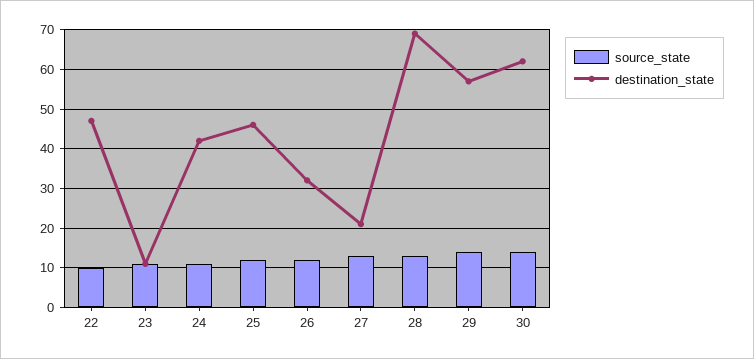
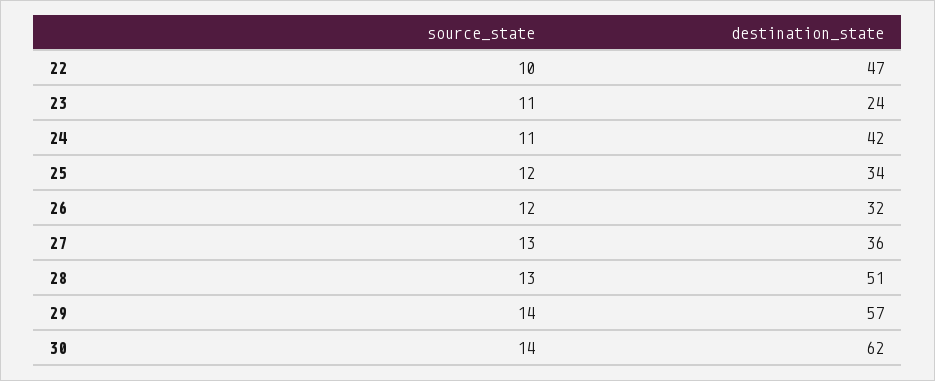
  {
    "source_state": {
      "22": 10,
      "23": 11,
      "24": 11,
      "25": 12,
      "26": 12,
      "27": 13,
      "28": 13,
      "29": 14,
      "30": 14
    },
    "destination_state": {
      "22": 47,
-     "23": 10,
+     "23": 24,
      "24": 42,
-     "25": 45,
+     "25": 34,
      "26": 32,
-     "27": 20,
+     "27": 36,
-     "28": 70,
+     "28": 51,
      "29": 57,
      "30": 62
    }
  }

